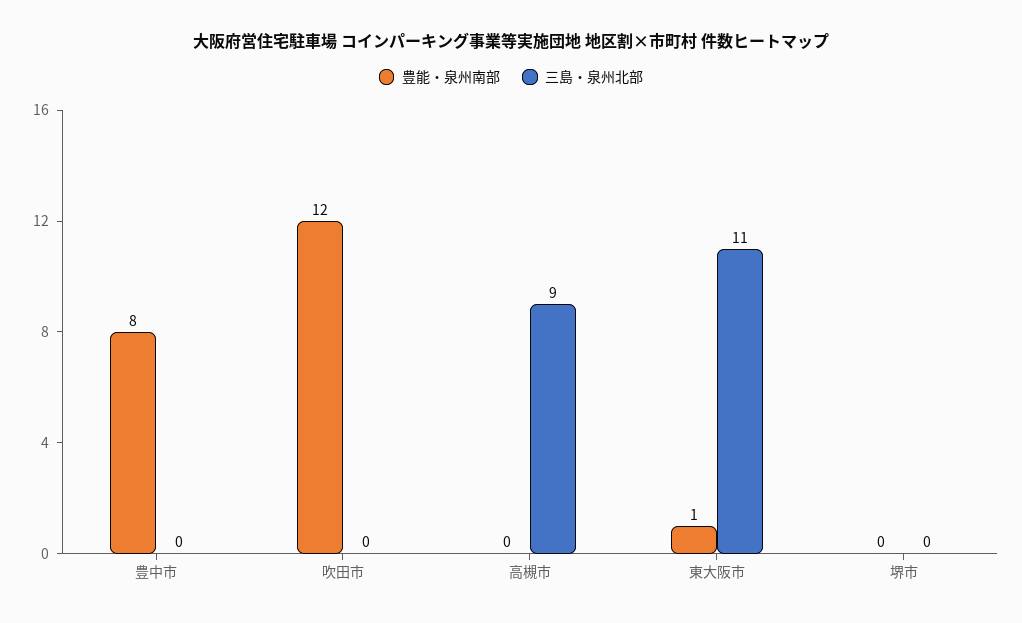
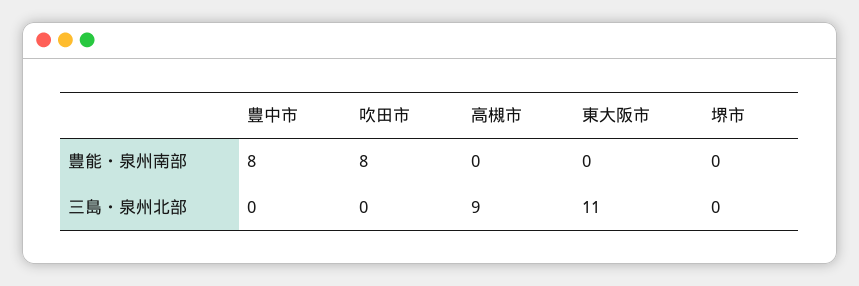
  {
    "豊能・泉州南部": {
      "豊中市": 8,
-     "吹田市": 12,
+     "吹田市": 8,
      "高槻市": 0,
-     "東大阪市": 1,
+     "東大阪市": 0,
      "堺市": 0
    },
    "三島・泉州北部": {
      "豊中市": 0,
      "吹田市": 0,
      "高槻市": 9,
      "東大阪市": 11,
      "堺市": 0
    }
  }

